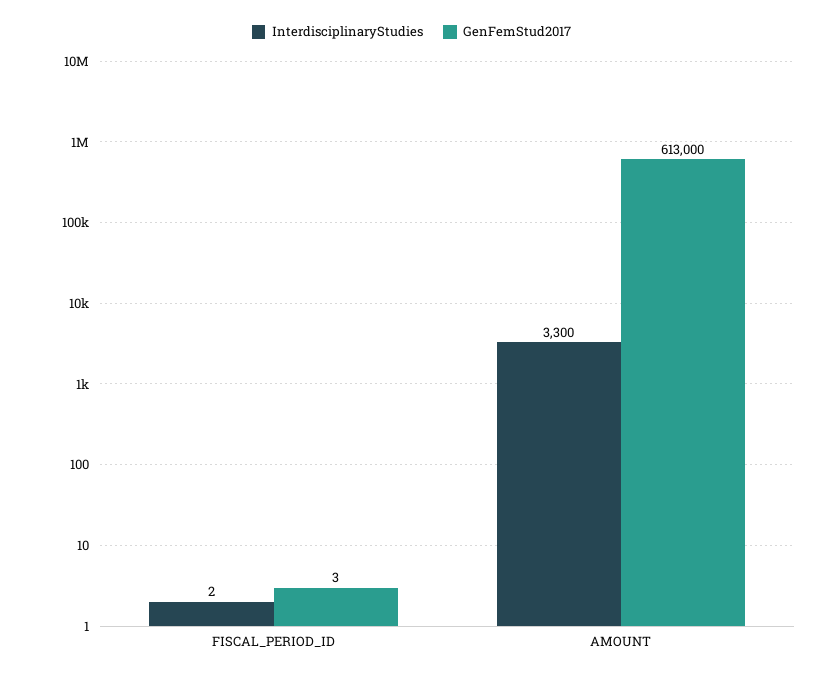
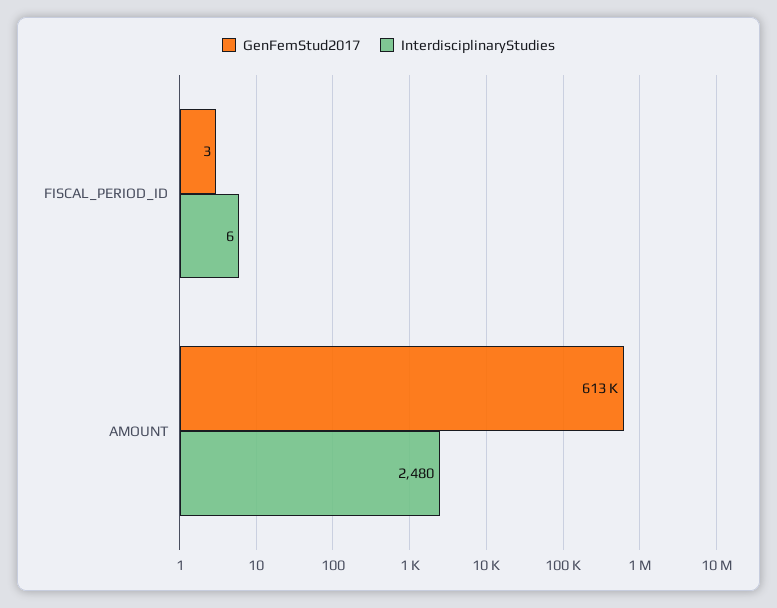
  {
    "InterdisciplinaryStudies": {
-     "FISCAL_PERIOD_ID": 2,
+     "FISCAL_PERIOD_ID": 6,
-     "AMOUNT": 3300
+     "AMOUNT": 2480
    },
    "GenFemStud2017": {
      "FISCAL_PERIOD_ID": 3,
      "AMOUNT": 613000
    }
  }

